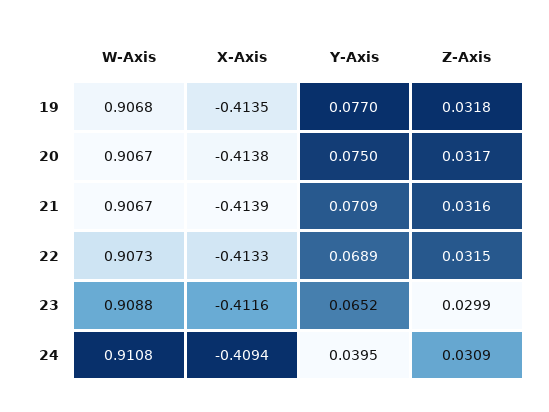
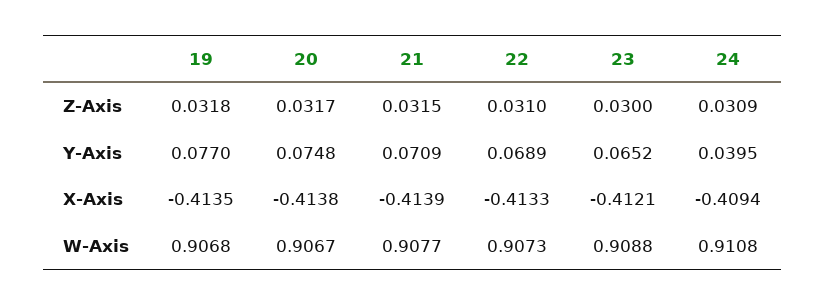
  {
    "W-Axis": {
      "19": 0.9068,
      "20": 0.9067,
-     "21": 0.9067,
+     "21": 0.9077,
      "22": 0.9073,
      "23": 0.9088,
      "24": 0.9108
    },
    "X-Axis": {
      "19": -0.4135,
      "20": -0.4138,
      "21": -0.4139,
      "22": -0.4133,
-     "23": -0.4116,
+     "23": -0.4121,
      "24": -0.4094
    },
    "Y-Axis": {
      "19": 0.077,
-     "20": 0.075,
+     "20": 0.0748,
      "21": 0.0709,
      "22": 0.0689,
      "23": 0.0652,
      "24": 0.0395
    },
    "Z-Axis": {
      "19": 0.0318,
      "20": 0.0317,
-     "21": 0.0316,
+     "21": 0.0315,
-     "22": 0.0315,
+     "22": 0.031,
-     "23": 0.0299,
+     "23": 0.03,
      "24": 0.0309
    }
  }

